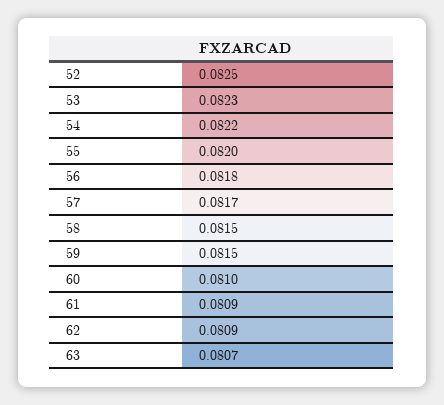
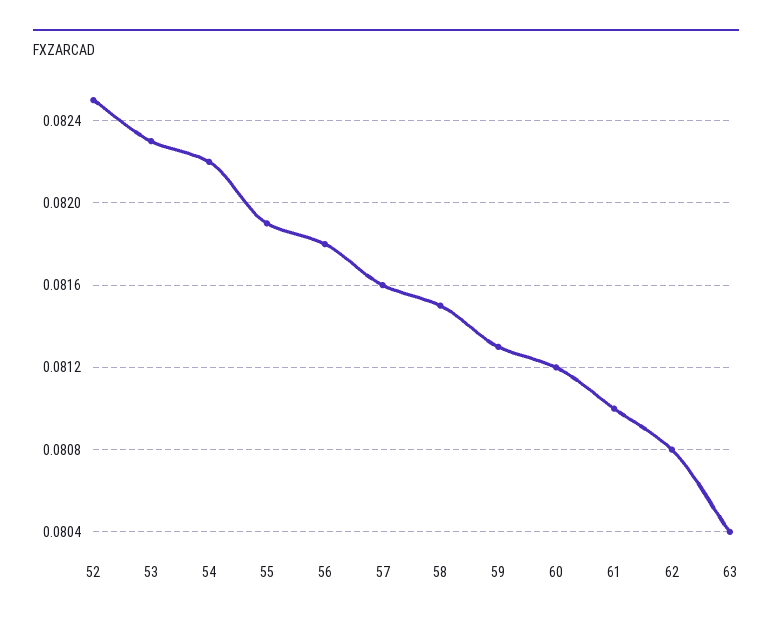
  {
    "52": 0.0825,
    "53": 0.0823,
    "54": 0.0822,
-   "55": 0.082,
+   "55": 0.0819,
    "56": 0.0818,
-   "57": 0.0817,
+   "57": 0.0816,
    "58": 0.0815,
-   "59": 0.0815,
+   "59": 0.0813,
-   "60": 0.081,
+   "60": 0.0812,
-   "61": 0.0809,
+   "61": 0.081,
-   "62": 0.0809,
+   "62": 0.0808,
-   "63": 0.0807
+   "63": 0.0804
  }

